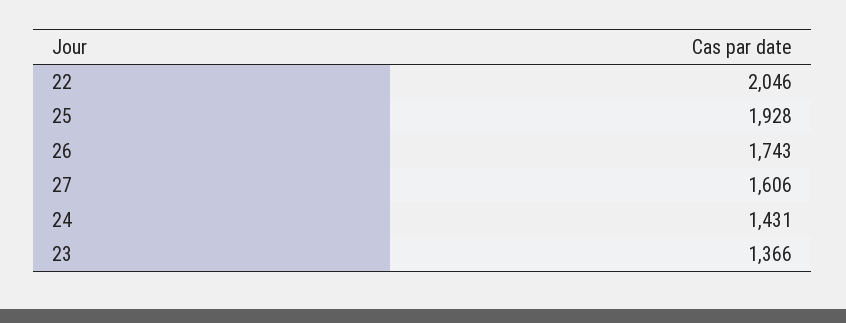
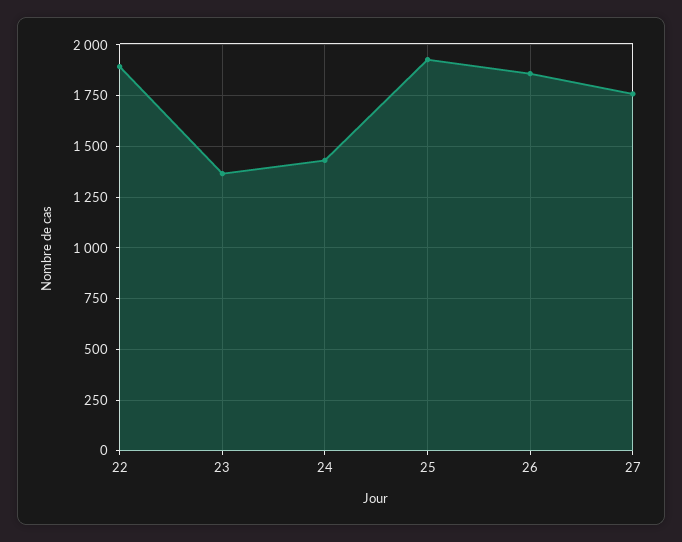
  {
-   "22": 2046,
+   "22": 1900,
    "25": 1928,
-   "26": 1743,
+   "26": 1850,
-   "27": 1606,
+   "27": 1750,
    "24": 1431,
    "23": 1366
  }

